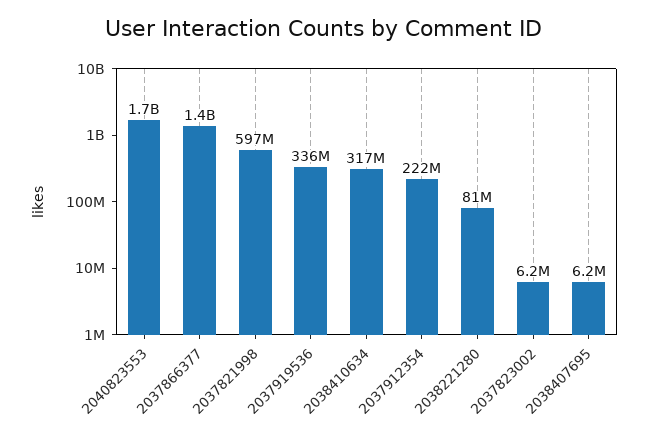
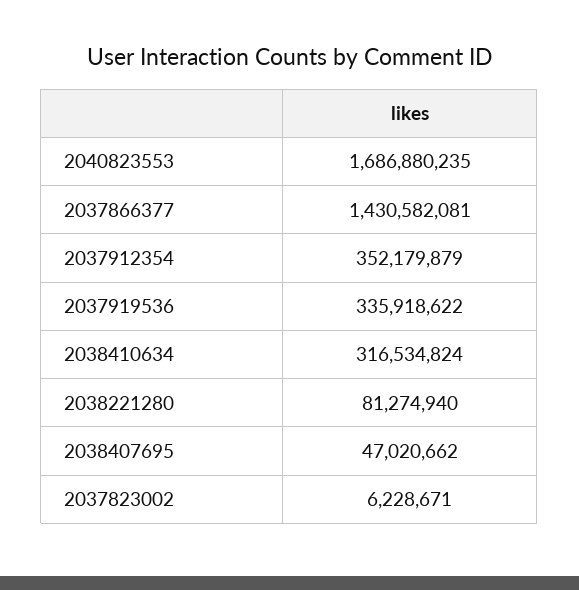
  {
    "2040823553": 1686880235,
    "2037866377": 1430582081,
-   "2037821998": 597000000,
    "2037919536": 335918622,
    "2038410634": 316534824,
-   "2037912354": 222000000,
+   "2037912354": 352179879,
    "2038221280": 81274940,
    "2037823002": 6228671,
-   "2038407695": 6200000
+   "2038407695": 47020662
  }

